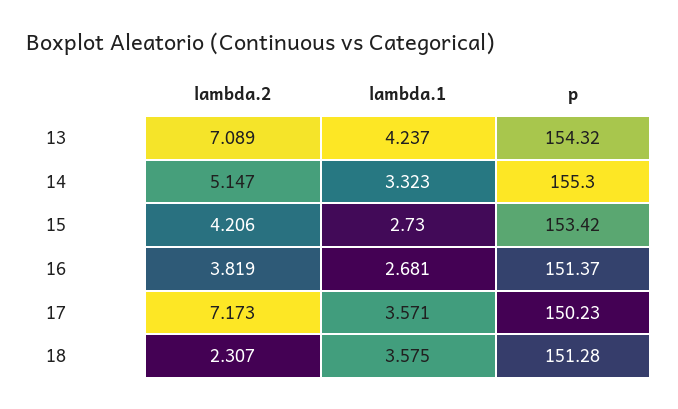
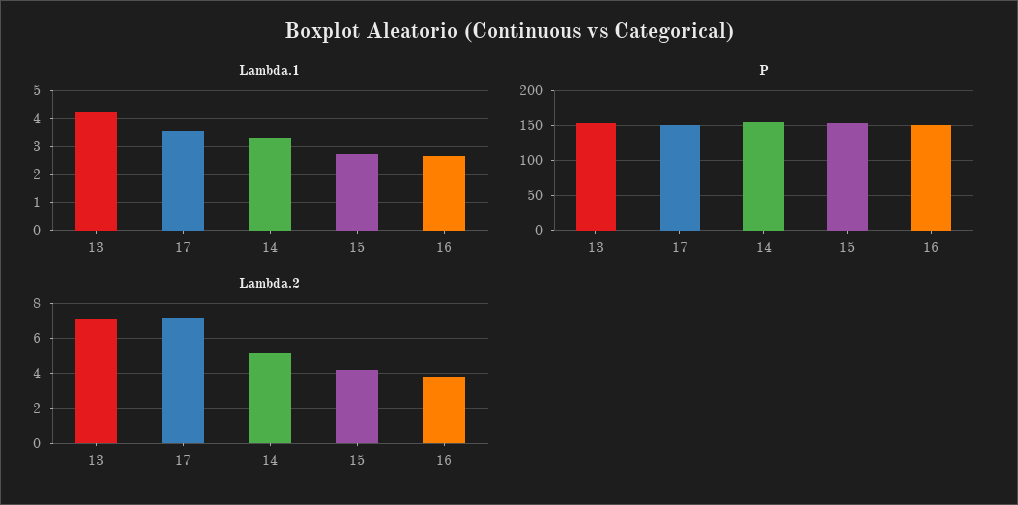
  {
    "lambda.2": {
      "13": 7.089,
      "14": 5.147,
      "15": 4.206,
      "16": 3.819,
-     "17": 7.173,
+     "17": 7.173
-     "18": 2.307
    },
    "lambda.1": {
      "13": 4.237,
      "14": 3.323,
      "15": 2.73,
      "16": 2.681,
-     "17": 3.571,
+     "17": 3.571
-     "18": 3.575
    },
    "p": {
      "13": 154.32,
      "14": 155.3,
      "15": 153.42,
      "16": 151.37,
-     "17": 150.23,
+     "17": 150.23
-     "18": 151.28
    }
  }

